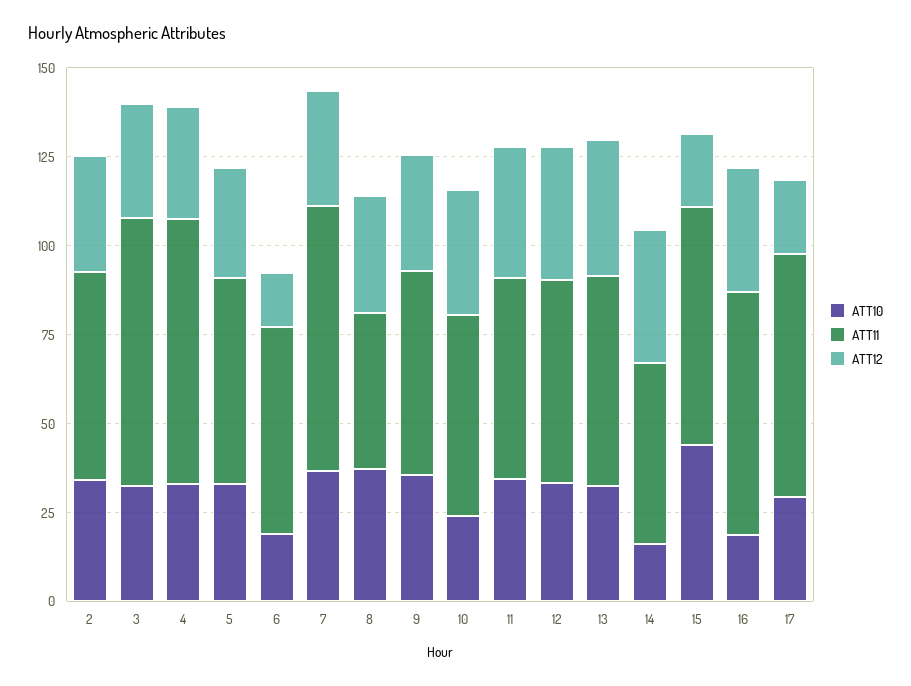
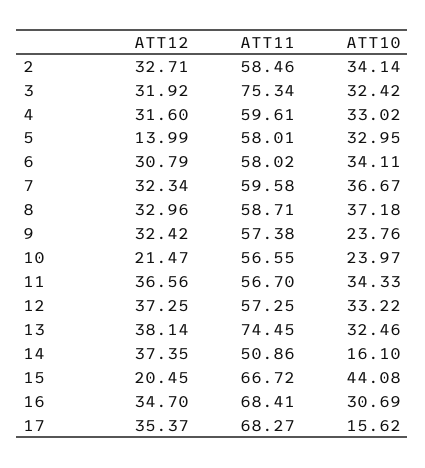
  {
    "ATT10": {
      "2": 34.14,
      "3": 32.42,
      "4": 33.02,
      "5": 32.95,
-     "6": 20,
+     "6": 34.11,
      "7": 36.67,
      "8": 37.18,
-     "9": 35,
+     "9": 23.76,
      "10": 23.97,
      "11": 34.33,
      "12": 33.22,
      "13": 32.46,
      "14": 16.1,
      "15": 44.08,
-     "16": 20,
+     "16": 30.69,
-     "17": 30
+     "17": 15.62
    },
    "ATT11": {
      "2": 58.46,
      "3": 75.34,
-     "4": 75,
+     "4": 59.61,
      "5": 58.01,
      "6": 58.02,
-     "7": 75,
+     "7": 59.58,
-     "8": 45,
+     "8": 58.71,
      "9": 57.38,
      "10": 56.55,
      "11": 56.7,
      "12": 57.25,
-     "13": 60,
+     "13": 74.45,
      "14": 50.86,
      "15": 66.72,
      "16": 68.41,
      "17": 68.27
    },
    "ATT12": {
      "2": 32.71,
      "3": 31.92,
      "4": 31.6,
-     "5": 30,
+     "5": 13.99,
-     "6": 15,
+     "6": 30.79,
      "7": 32.34,
      "8": 32.96,
      "9": 32.42,
-     "10": 35,
+     "10": 21.47,
      "11": 36.56,
      "12": 37.25,
      "13": 38.14,
      "14": 37.35,
      "15": 20.45,
      "16": 34.7,
-     "17": 20
+     "17": 35.37
    }
  }

